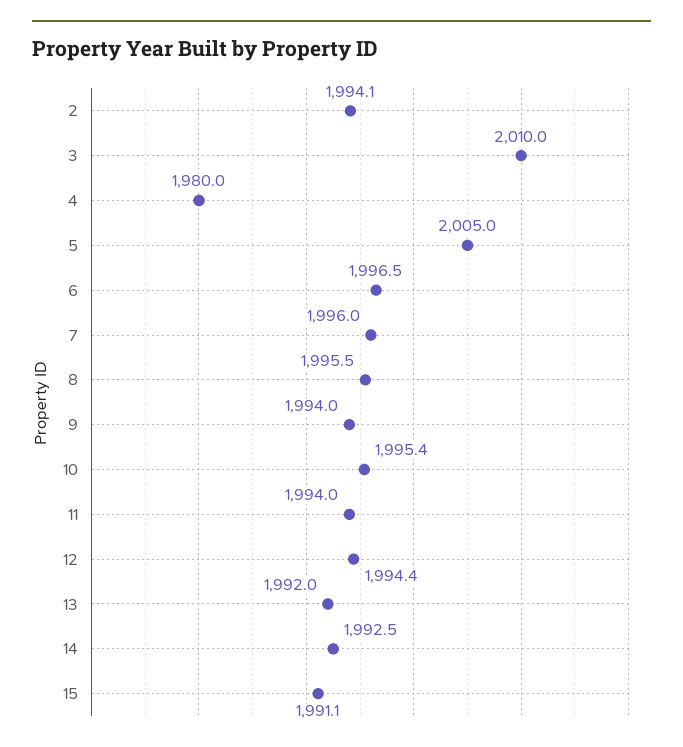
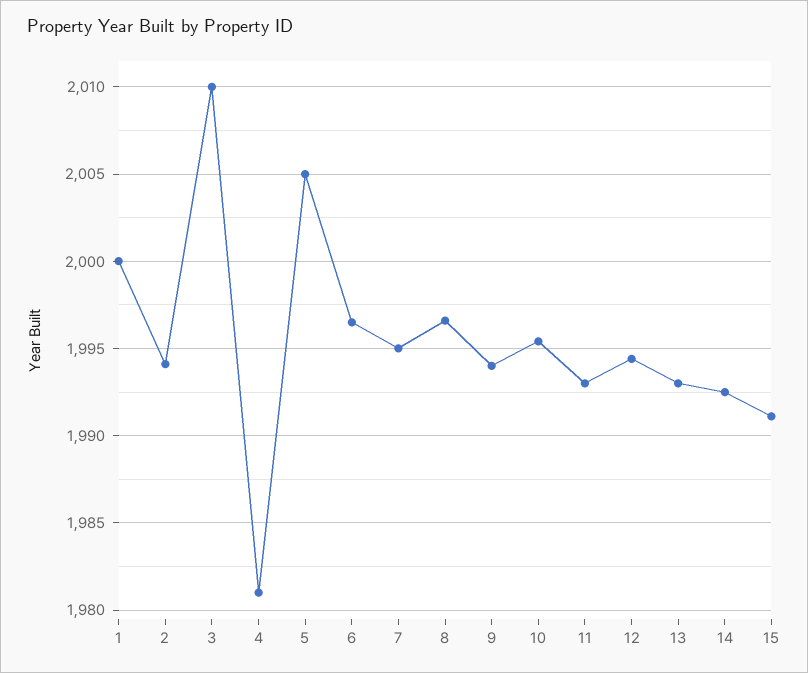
  {
    "2": 1994.1,
    "3": 2010,
-   "4": 1980,
+   "4": 1981,
    "5": 2005,
    "6": 1996.5,
-   "7": 1996,
+   "7": 1995,
-   "8": 1995.5,
+   "8": 1996.5,
    "9": 1994,
    "10": 1995.4,
-   "11": 1994,
+   "11": 1993,
    "12": 1994.4,
-   "13": 1992,
+   "13": 1993,
    "14": 1992.5,
-   "15": 1991.1
+   "15": 1991.1,
+   "1": 2000
  }

